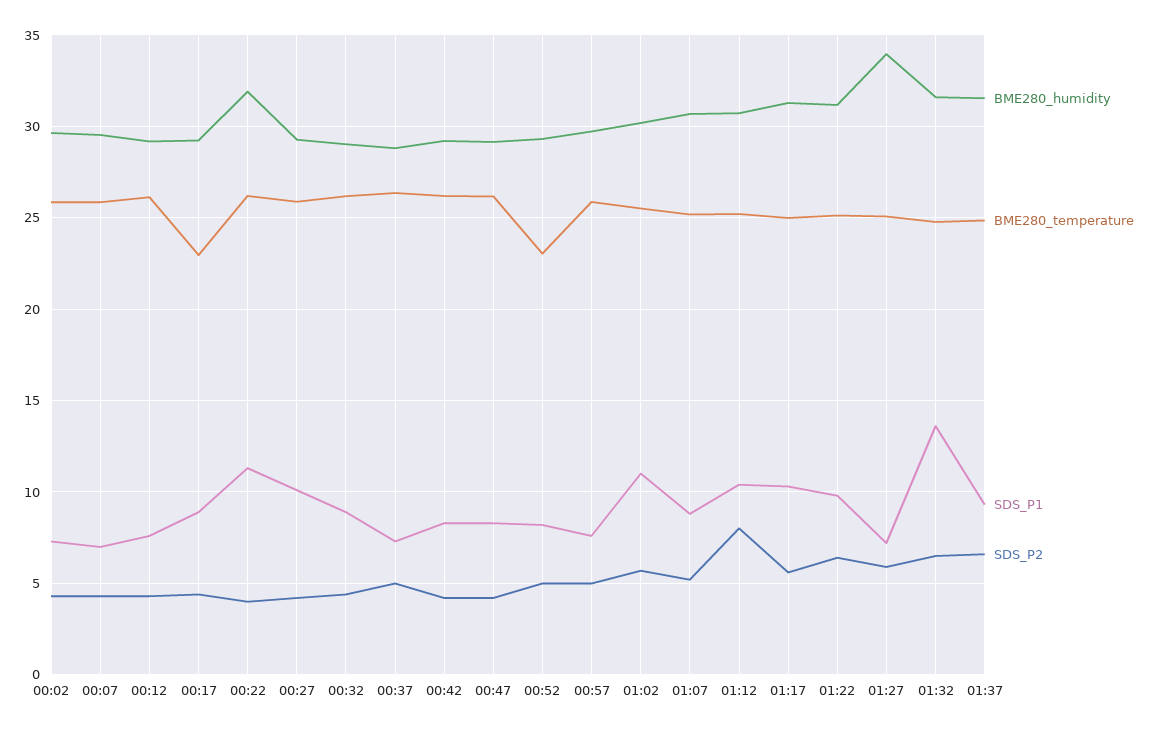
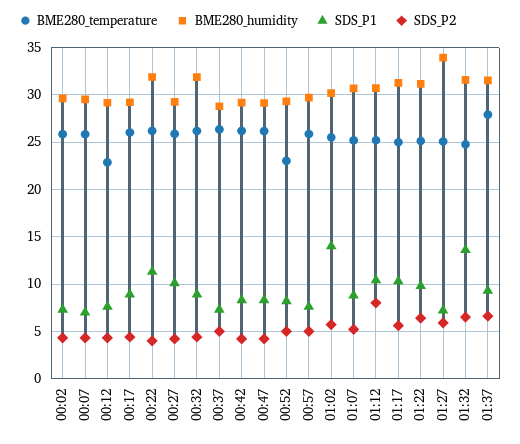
  {
    "BME280_humidity": {
      "00:02": 29.5,
      "00:07": 29.5,
      "00:12": 29,
      "00:17": 29,
      "00:22": 32,
      "00:27": 29.5,
-     "00:32": 29,
+     "00:32": 32,
      "00:37": 29,
      "00:42": 29,
      "00:47": 29,
      "00:52": 29.5,
      "00:57": 29.5,
      "01:02": 30,
      "01:07": 30.5,
      "01:12": 30.5,
      "01:17": 31.5,
      "01:22": 31,
      "01:27": 34,
      "01:32": 31.5,
      "01:37": 31.5
    },
    "BME280_temperature": {
      "00:02": 26,
      "00:07": 26,
-     "00:12": 26,
+     "00:12": 23,
-     "00:17": 23,
+     "00:17": 26,
      "00:22": 26,
      "00:27": 26,
      "00:32": 26,
      "00:37": 26.5,
      "00:42": 26,
      "00:47": 26,
      "00:52": 23,
      "00:57": 26,
      "01:02": 25.5,
      "01:07": 25,
      "01:12": 25,
      "01:17": 25,
      "01:22": 25,
      "01:27": 25,
      "01:32": 25,
-     "01:37": 25
+     "01:37": 28
    },
    "SDS_P1": {
      "00:02": 7.5,
      "00:07": 7,
      "00:12": 7.5,
      "00:17": 9,
      "00:22": 11.5,
      "00:27": 10,
      "00:32": 9,
      "00:37": 7.5,
      "00:42": 8.5,
      "00:47": 8.5,
      "00:52": 8,
      "00:57": 7.5,
-     "01:02": 11,
+     "01:02": 14,
      "01:07": 9,
      "01:12": 10.5,
      "01:17": 10.5,
      "01:22": 10,
      "01:27": 7,
      "01:32": 13.5,
      "01:37": 9.5
    },
    "SDS_P2": {
      "00:02": 4.5,
      "00:07": 4.5,
      "00:12": 4.5,
      "00:17": 4.5,
      "00:22": 4,
      "00:27": 4,
      "00:32": 4.5,
      "00:37": 5,
      "00:42": 4,
      "00:47": 4,
      "00:52": 5,
      "00:57": 5,
      "01:02": 5.5,
      "01:07": 5,
      "01:12": 8,
      "01:17": 5.5,
      "01:22": 6.5,
      "01:27": 6,
      "01:32": 6.5,
      "01:37": 6.5
    }
  }

